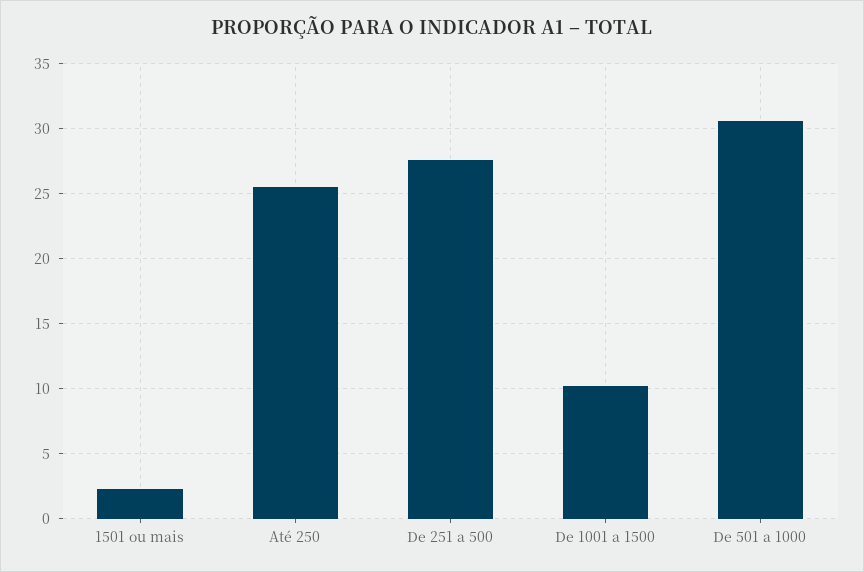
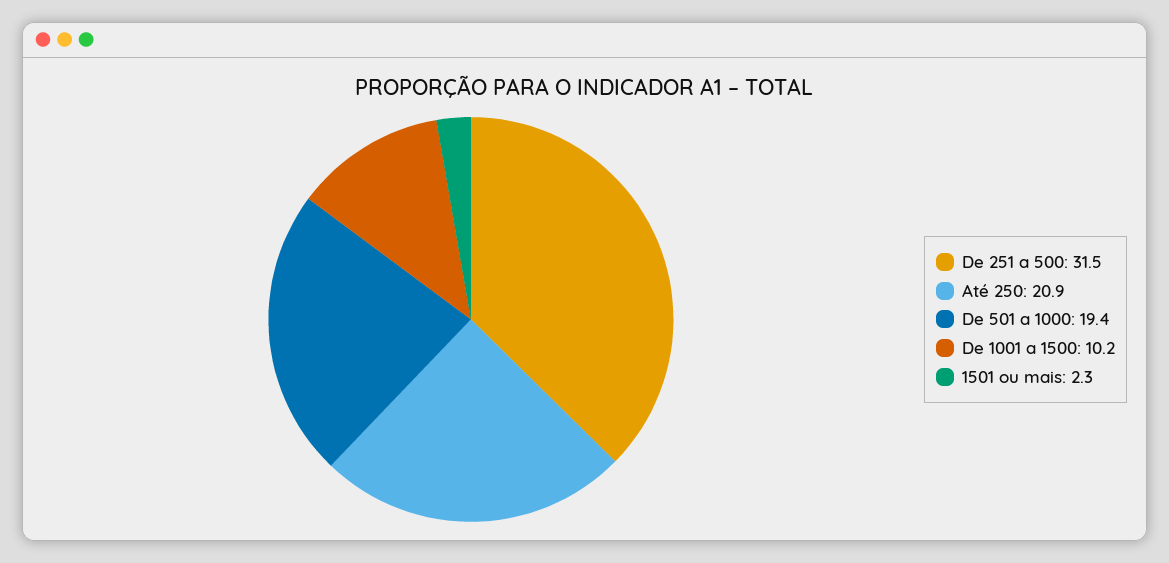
  {
    "1501 ou mais": 2.3,
-   "Até 250": 25.5,
+   "Até 250": 20.9,
-   "De 251 a 500": 27.5,
+   "De 251 a 500": 31.5,
    "De 1001 a 1500": 10.2,
-   "De 501 a 1000": 30.5
+   "De 501 a 1000": 19.4
  }

